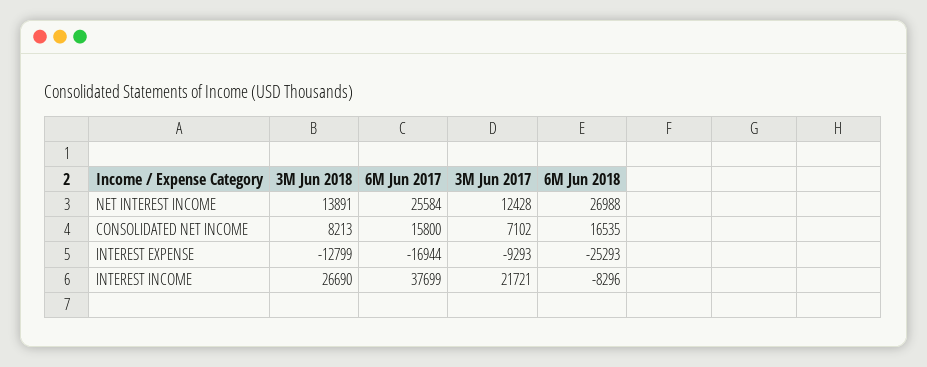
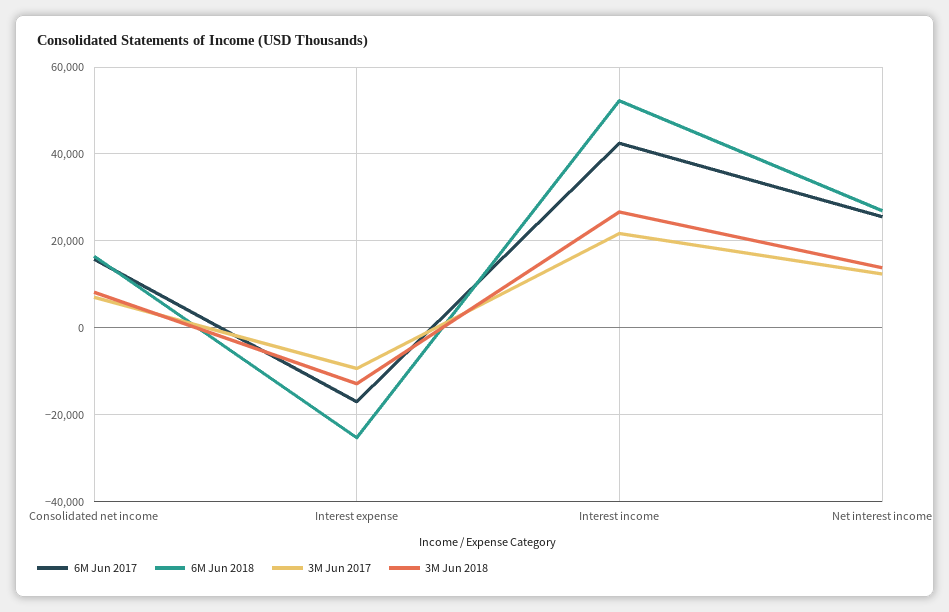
  {
    "3M Jun 2018": {
      "NET INTEREST INCOME": 13891,
      "CONSOLIDATED NET INCOME": 8213,
      "INTEREST EXPENSE": -12799,
      "INTEREST INCOME": 26690
    },
    "6M Jun 2017": {
      "NET INTEREST INCOME": 25584,
      "CONSOLIDATED NET INCOME": 15800,
      "INTEREST EXPENSE": -16944,
-     "INTEREST INCOME": 37699
+     "INTEREST INCOME": 42000
    },
    "3M Jun 2017": {
      "NET INTEREST INCOME": 12428,
      "CONSOLIDATED NET INCOME": 7102,
      "INTEREST EXPENSE": -9293,
      "INTEREST INCOME": 21721
    },
    "6M Jun 2018": {
      "NET INTEREST INCOME": 26988,
      "CONSOLIDATED NET INCOME": 16535,
      "INTEREST EXPENSE": -25293,
-     "INTEREST INCOME": -8296
+     "INTEREST INCOME": 52000
    }
  }

